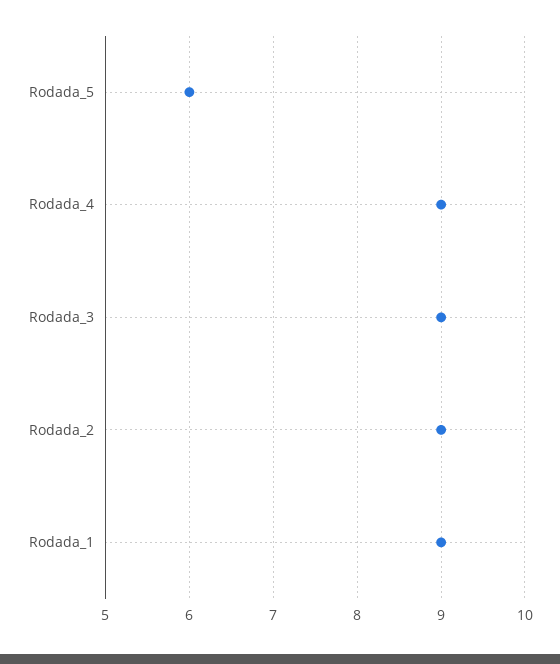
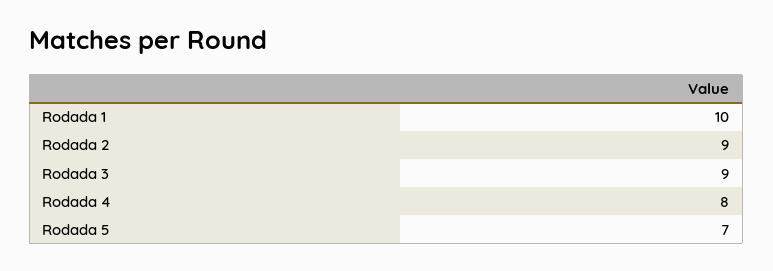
  {
-   "Rodada_5": 6,
+   "Rodada_5": 7,
-   "Rodada_4": 9,
+   "Rodada_4": 8,
    "Rodada_3": 9,
    "Rodada_2": 9,
-   "Rodada_1": 9
+   "Rodada_1": 10
  }

